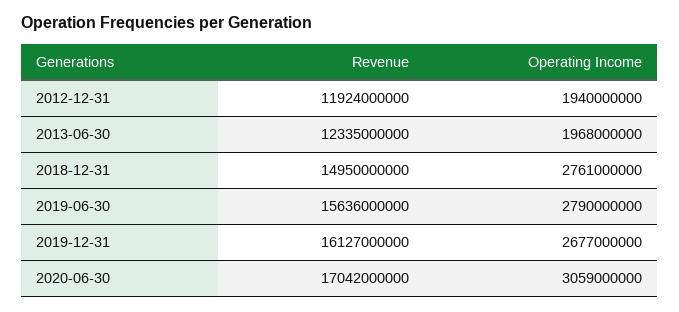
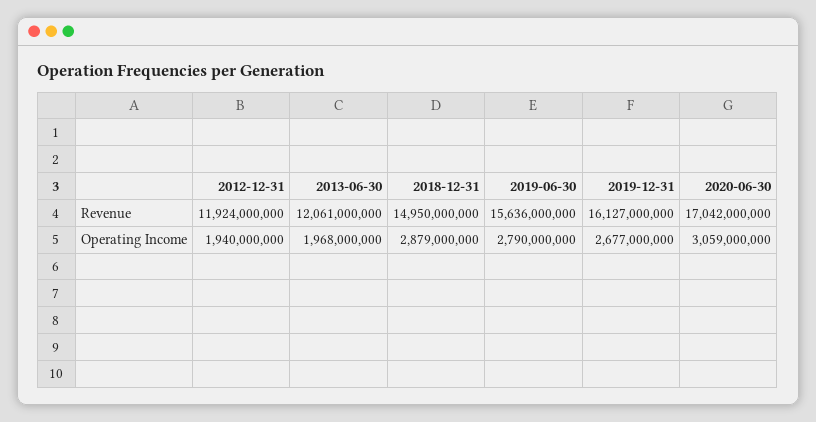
  {
    "Revenue": {
      "2012-12-31": 11924000000,
-     "2013-06-30": 12335000000,
+     "2013-06-30": 12061000000,
      "2018-12-31": 14950000000,
      "2019-06-30": 15636000000,
      "2019-12-31": 16127000000,
      "2020-06-30": 17042000000
    },
    "Operating Income": {
      "2012-12-31": 1940000000,
      "2013-06-30": 1968000000,
-     "2018-12-31": 2761000000,
+     "2018-12-31": 2879000000,
      "2019-06-30": 2790000000,
      "2019-12-31": 2677000000,
      "2020-06-30": 3059000000
    }
  }

